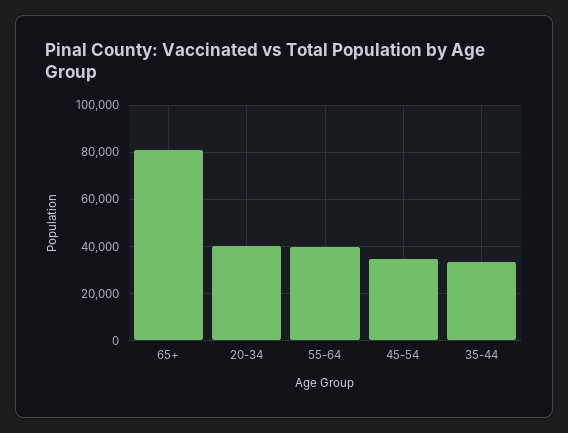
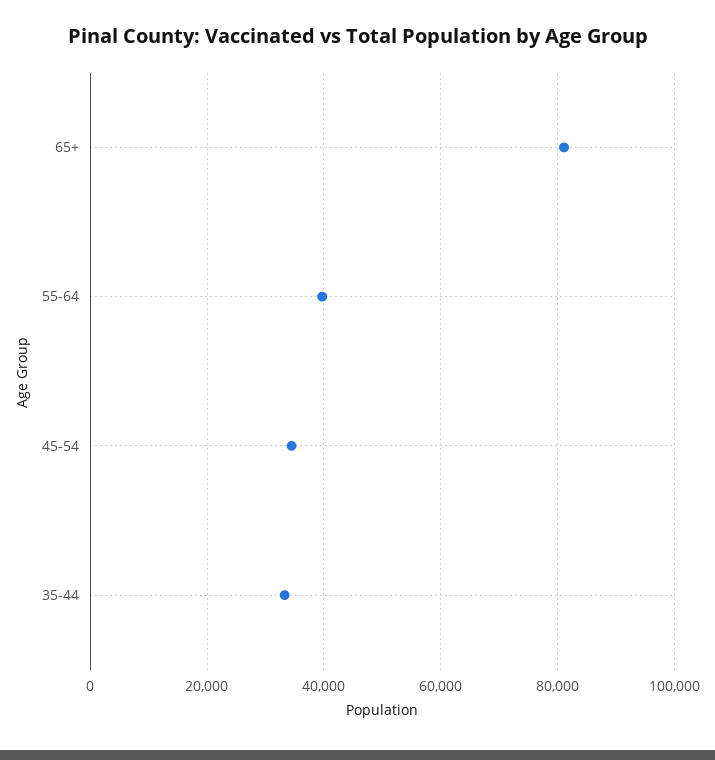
  {
    "65+": 82000,
-   "20-34": 40000,
    "55-64": 40000,
    "45-54": 34000,
    "35-44": 34000
  }

